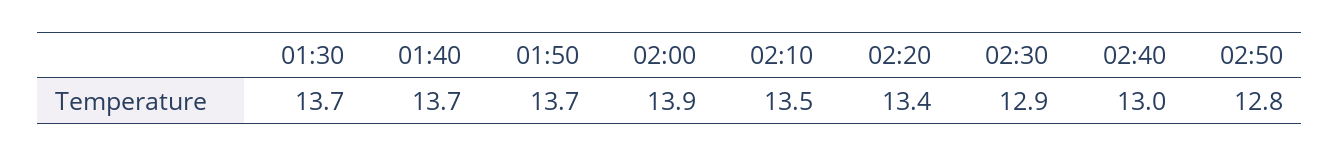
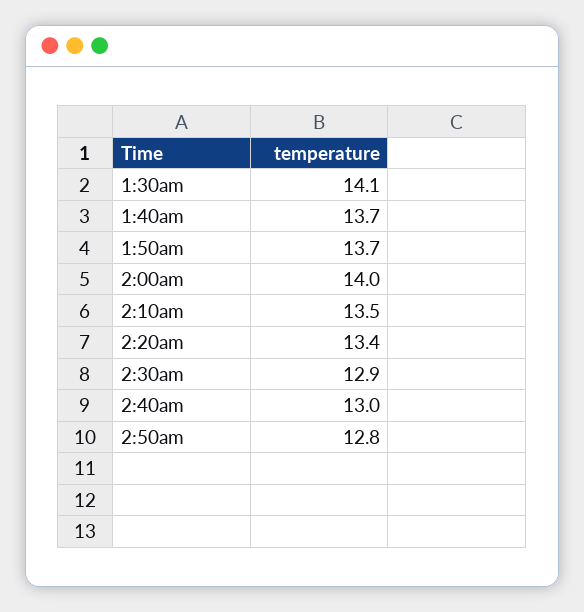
  {
-   "01:30": 13.7,
+   "01:30": 14.1,
    "01:40": 13.7,
    "01:50": 13.7,
-   "02:00": 13.9,
+   "02:00": 14,
    "02:10": 13.5,
    "02:20": 13.4,
    "02:30": 12.9,
    "02:40": 13,
    "02:50": 12.8
  }

